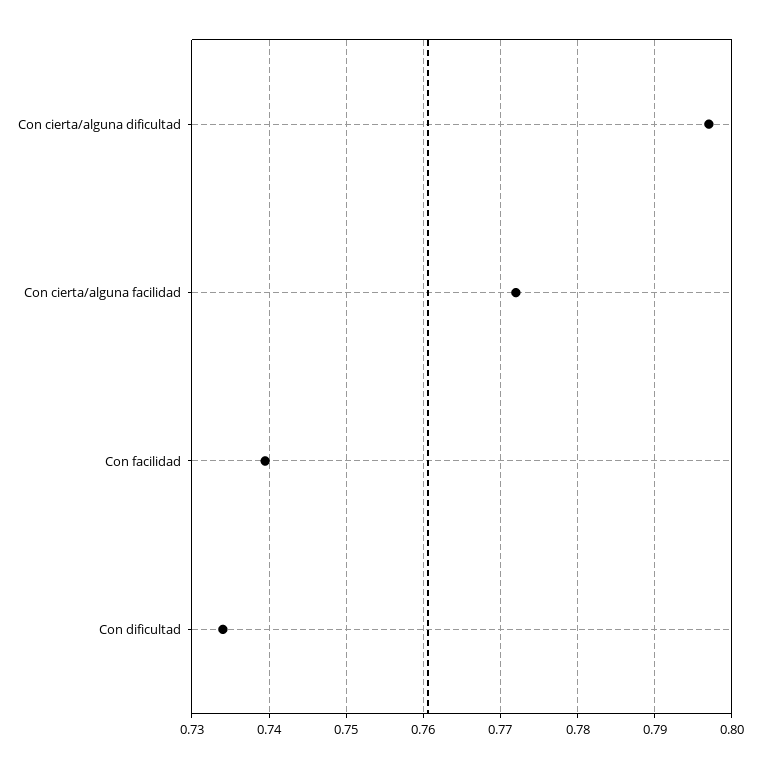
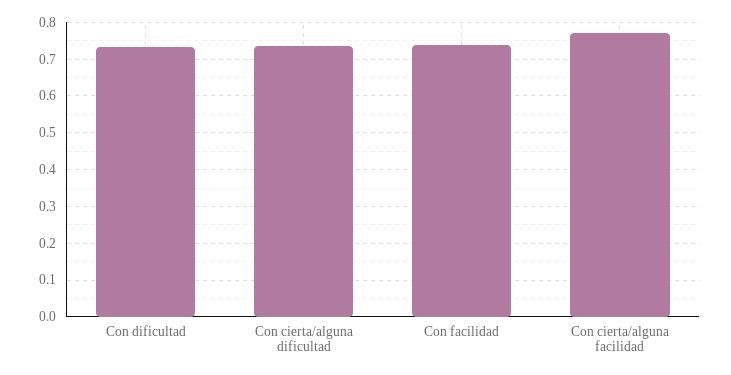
  {
-   "Con cierta/alguna dificultad": 0.797,
+   "Con cierta/alguna dificultad": 0.74,
    "Con cierta/alguna facilidad": 0.772,
    "Con facilidad": 0.74,
    "Con dificultad": 0.734
  }

